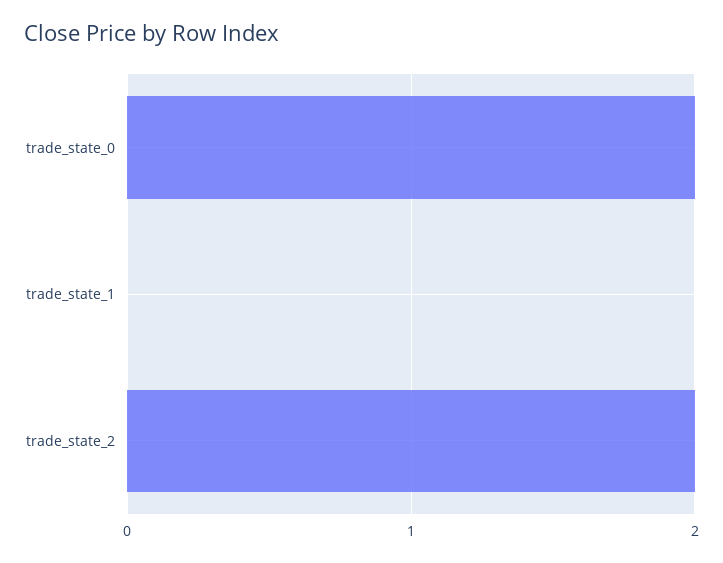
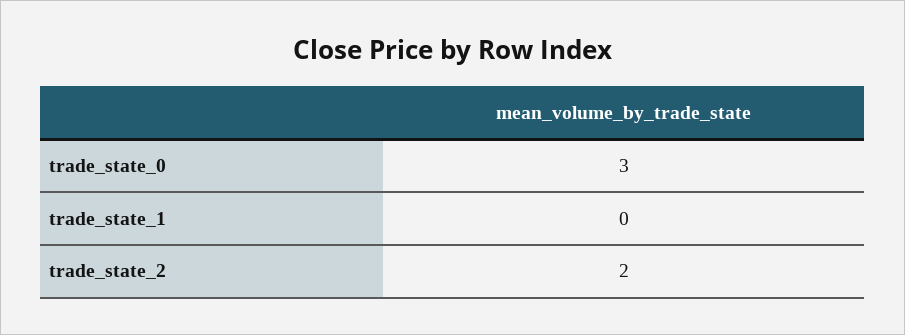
  {
-   "trade_state_0": 2,
+   "trade_state_0": 3,
    "trade_state_1": 0,
    "trade_state_2": 2
  }

